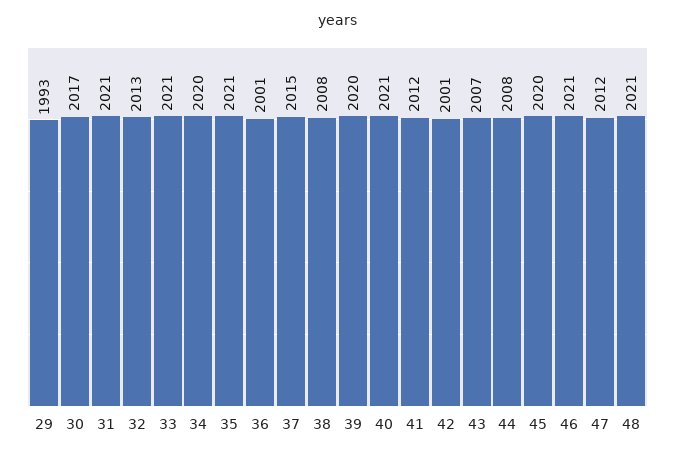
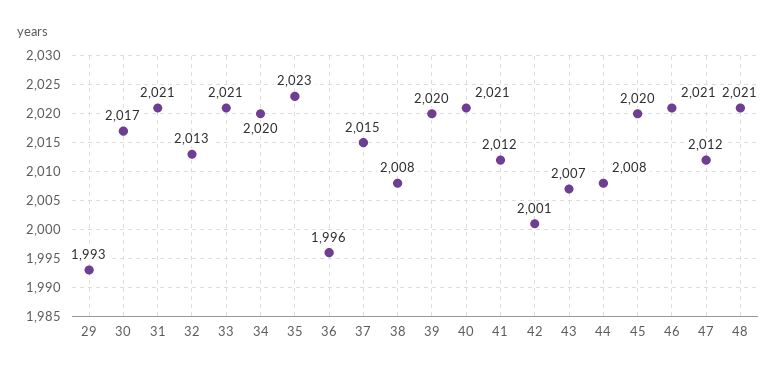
  {
    "29": 1993,
    "30": 2017,
    "31": 2021,
    "32": 2013,
    "33": 2021,
    "34": 2020,
-   "35": 2021,
+   "35": 2023,
-   "36": 2001,
+   "36": 1996,
    "37": 2015,
    "38": 2008,
    "39": 2020,
    "40": 2021,
    "41": 2012,
    "42": 2001,
    "43": 2007,
    "44": 2008,
    "45": 2020,
    "46": 2021,
    "47": 2012,
    "48": 2021
  }

